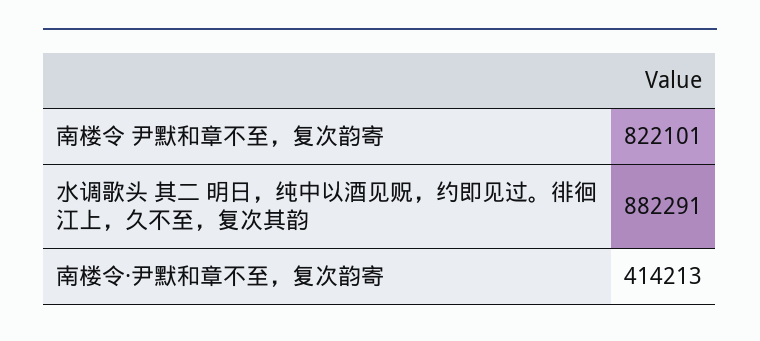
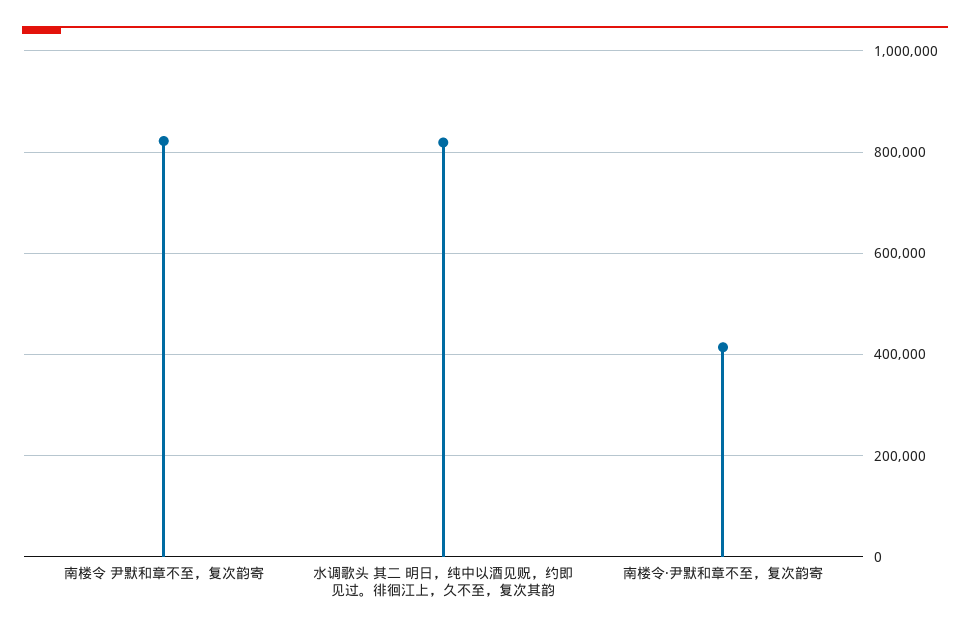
  {
    "南楼令 尹默和章不至，复次韵寄": 822101,
-   "水调歌头 其二 明日，纯中以酒见贶，约即见过。徘徊江上，久不至，复次其韵": 882291,
+   "水调歌头 其二 明日，纯中以酒见贶，约即见过。徘徊江上，久不至，复次其韵": 820000,
    "南楼令·尹默和章不至，复次韵寄": 414213
  }

